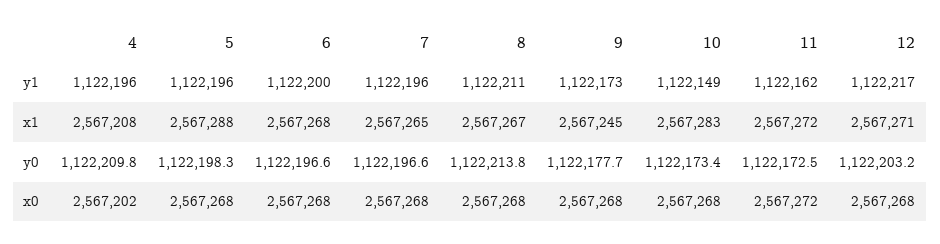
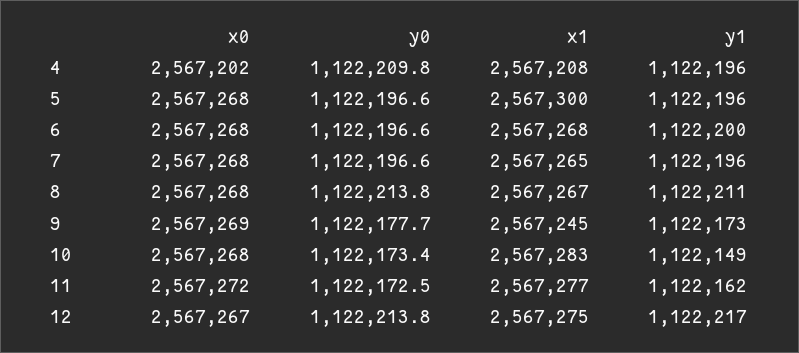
  {
    "4": {
      "y1": 1122196,
      "x1": 2567208,
      "y0": 1122209.8,
      "x0": 2567202
    },
    "5": {
      "y1": 1122196,
-     "x1": 2567288,
+     "x1": 2567300,
-     "y0": 1122198.3,
+     "y0": 1122196.6,
      "x0": 2567268
    },
    "6": {
      "y1": 1122200,
      "x1": 2567268,
      "y0": 1122196.6,
      "x0": 2567268
    },
    "7": {
      "y1": 1122196,
      "x1": 2567265,
      "y0": 1122196.6,
      "x0": 2567268
    },
    "8": {
      "y1": 1122211,
      "x1": 2567267,
      "y0": 1122213.8,
      "x0": 2567268
    },
    "9": {
      "y1": 1122173,
      "x1": 2567245,
      "y0": 1122177.7,
-     "x0": 2567268
+     "x0": 2567269
    },
    "10": {
      "y1": 1122149,
      "x1": 2567283,
      "y0": 1122173.4,
      "x0": 2567268
    },
    "11": {
      "y1": 1122162,
-     "x1": 2567272,
+     "x1": 2567277,
      "y0": 1122172.5,
      "x0": 2567272
    },
    "12": {
      "y1": 1122217,
-     "x1": 2567271,
+     "x1": 2567275,
-     "y0": 1122203.2,
+     "y0": 1122213.8,
-     "x0": 2567268
+     "x0": 2567267
    }
  }

